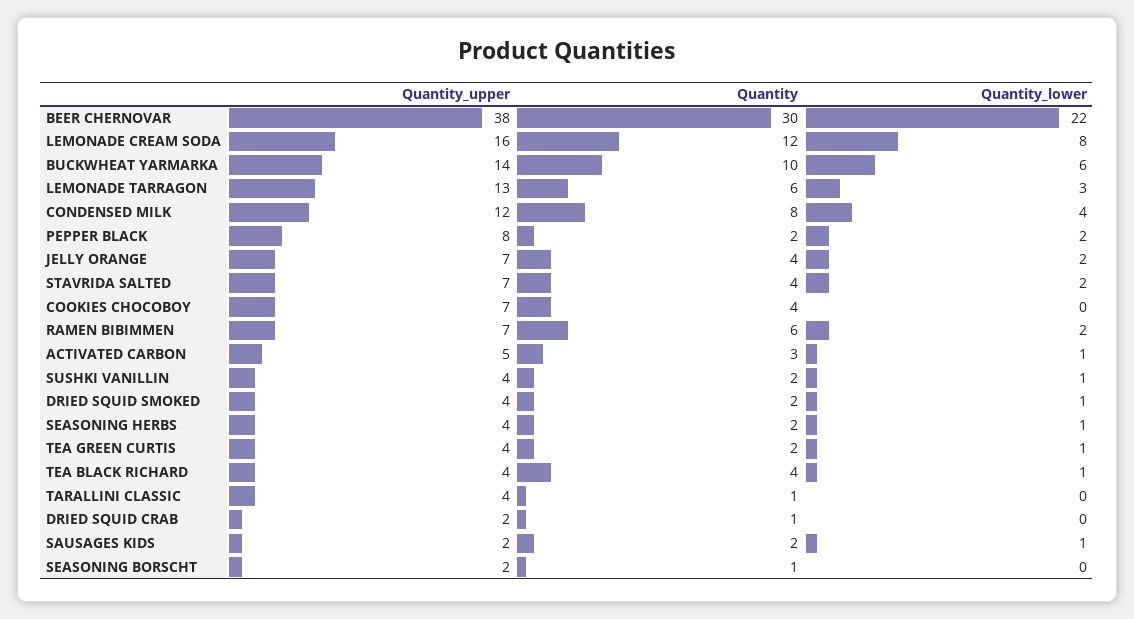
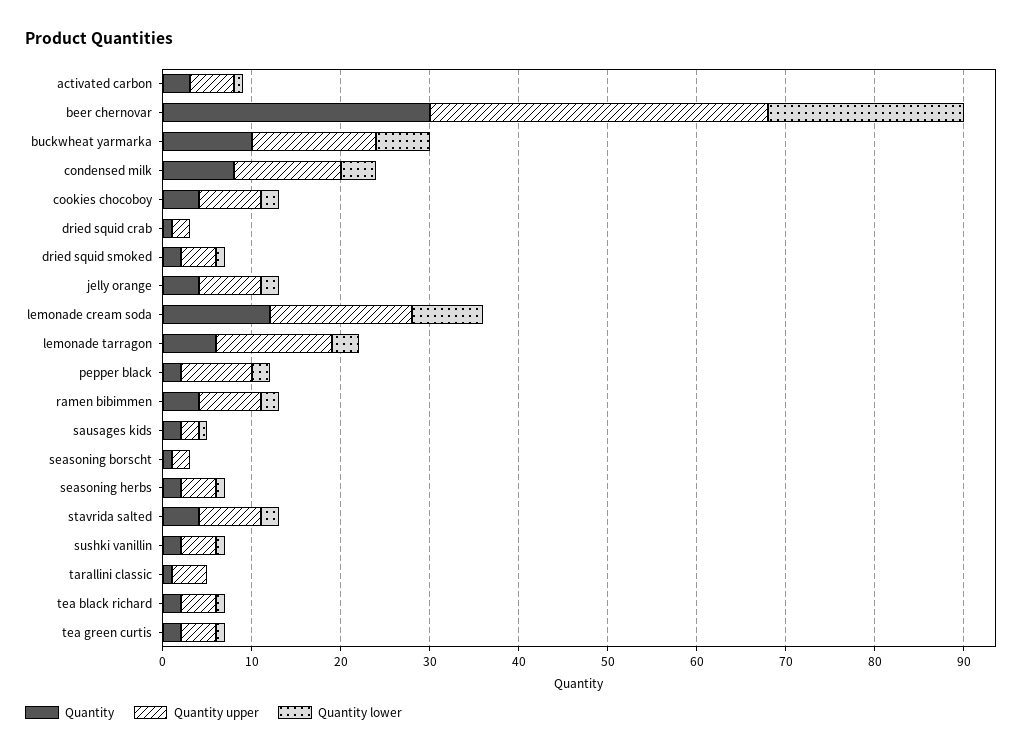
  {
    "Quantity_upper": {
      "BEER CHERNOVAR": 38,
      "LEMONADE CREAM SODA": 16,
      "BUCKWHEAT YARMARKA": 14,
      "LEMONADE TARRAGON": 13,
      "CONDENSED MILK": 12,
      "PEPPER BLACK": 8,
      "JELLY ORANGE": 7,
      "STAVRIDA SALTED": 7,
      "COOKIES CHOCOBOY": 7,
      "RAMEN BIBIMMEN": 7,
      "ACTIVATED CARBON": 5,
      "SUSHKI VANILLIN": 4,
      "DRIED SQUID SMOKED": 4,
      "SEASONING HERBS": 4,
      "TEA GREEN CURTIS": 4,
      "TEA BLACK RICHARD": 4,
      "TARALLINI CLASSIC": 4,
      "DRIED SQUID CRAB": 2,
      "SAUSAGES KIDS": 2,
      "SEASONING BORSCHT": 2
    },
    "Quantity": {
      "BEER CHERNOVAR": 30,
      "LEMONADE CREAM SODA": 12,
      "BUCKWHEAT YARMARKA": 10,
      "LEMONADE TARRAGON": 6,
      "CONDENSED MILK": 8,
      "PEPPER BLACK": 2,
      "JELLY ORANGE": 4,
      "STAVRIDA SALTED": 4,
      "COOKIES CHOCOBOY": 4,
-     "RAMEN BIBIMMEN": 6,
+     "RAMEN BIBIMMEN": 4,
      "ACTIVATED CARBON": 3,
      "SUSHKI VANILLIN": 2,
      "DRIED SQUID SMOKED": 2,
      "SEASONING HERBS": 2,
      "TEA GREEN CURTIS": 2,
-     "TEA BLACK RICHARD": 4,
+     "TEA BLACK RICHARD": 2,
      "TARALLINI CLASSIC": 1,
      "DRIED SQUID CRAB": 1,
      "SAUSAGES KIDS": 2,
      "SEASONING BORSCHT": 1
    },
    "Quantity_lower": {
      "BEER CHERNOVAR": 22,
      "LEMONADE CREAM SODA": 8,
      "BUCKWHEAT YARMARKA": 6,
      "LEMONADE TARRAGON": 3,
      "CONDENSED MILK": 4,
      "PEPPER BLACK": 2,
      "JELLY ORANGE": 2,
      "STAVRIDA SALTED": 2,
-     "COOKIES CHOCOBOY": 0,
+     "COOKIES CHOCOBOY": 2,
      "RAMEN BIBIMMEN": 2,
      "ACTIVATED CARBON": 1,
      "SUSHKI VANILLIN": 1,
      "DRIED SQUID SMOKED": 1,
      "SEASONING HERBS": 1,
      "TEA GREEN CURTIS": 1,
      "TEA BLACK RICHARD": 1,
      "TARALLINI CLASSIC": 0,
      "DRIED SQUID CRAB": 0,
      "SAUSAGES KIDS": 1,
      "SEASONING BORSCHT": 0
    }
  }

